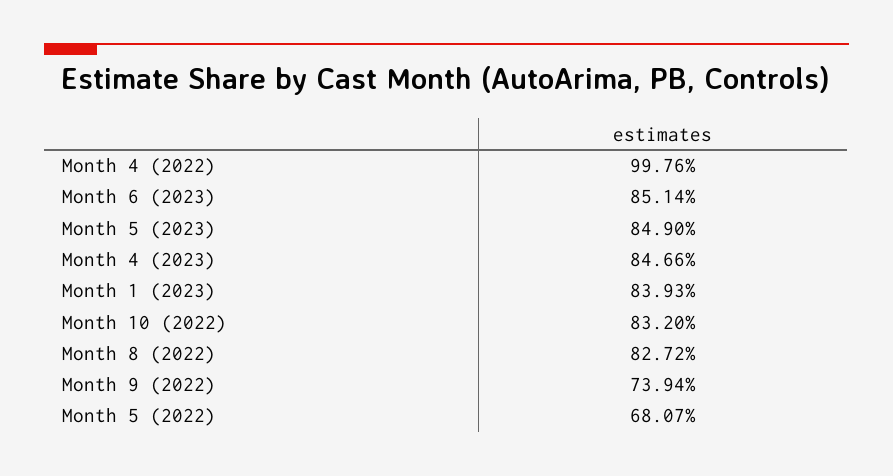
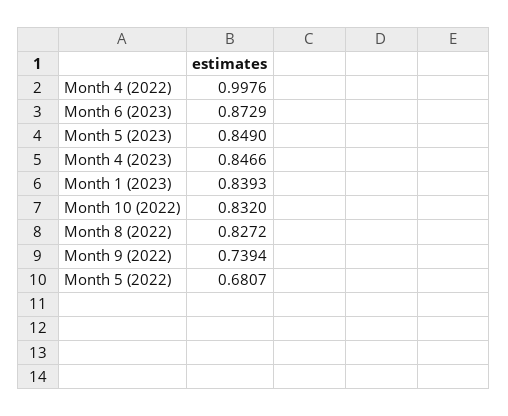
  {
    "Month 4 (2022)": 0.9976,
-   "Month 6 (2023)": 0.8514,
+   "Month 6 (2023)": 0.8729,
    "Month 5 (2023)": 0.849,
    "Month 4 (2023)": 0.8466,
    "Month 1 (2023)": 0.8393,
    "Month 10 (2022)": 0.832,
    "Month 8 (2022)": 0.8272,
    "Month 9 (2022)": 0.7394,
    "Month 5 (2022)": 0.6807
  }

